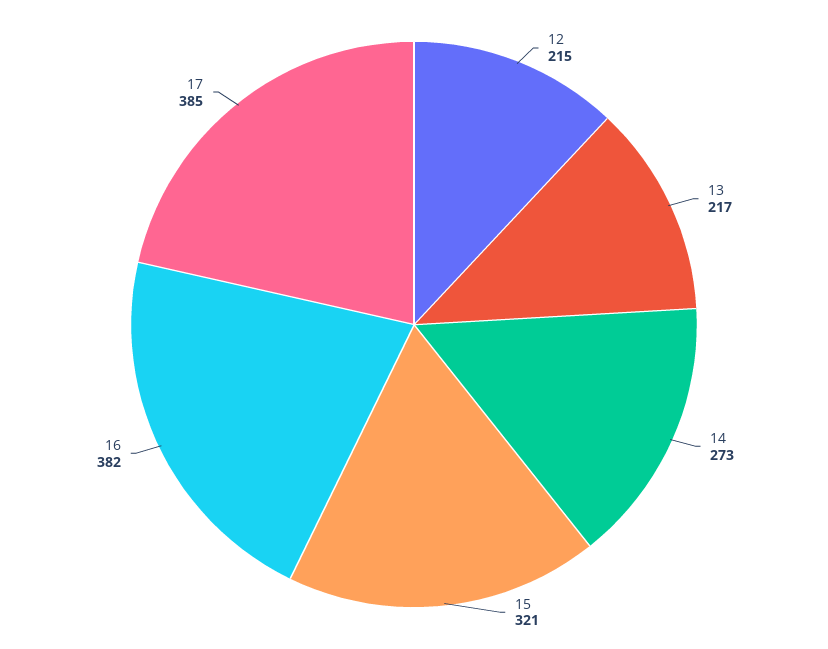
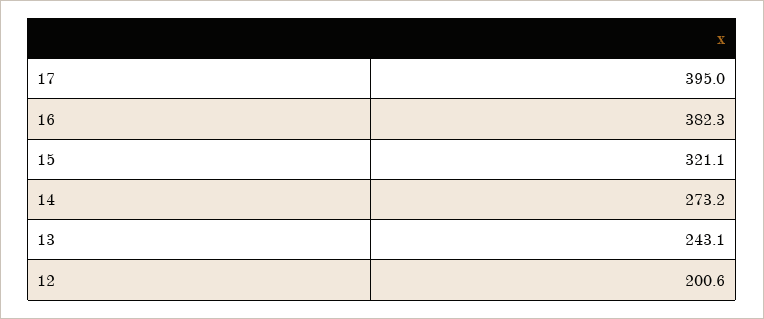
  {
-   "12": 215,
+   "12": 200.6,
-   "13": 217,
+   "13": 243.1,
    "14": 273.2,
    "15": 321.1,
    "16": 382.3,
-   "17": 385
+   "17": 395
  }

